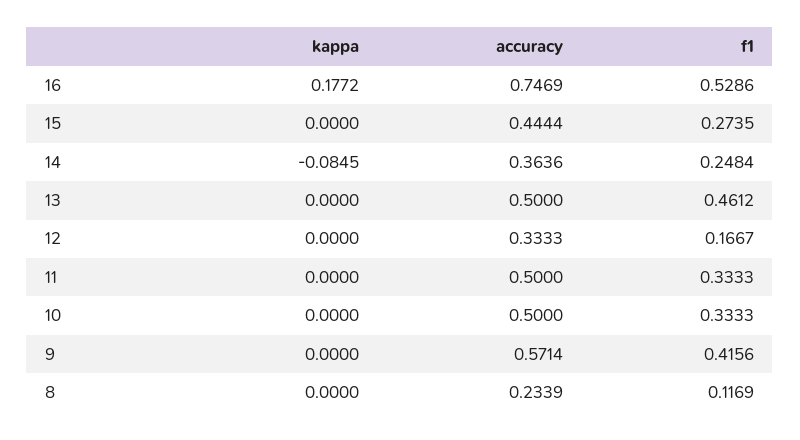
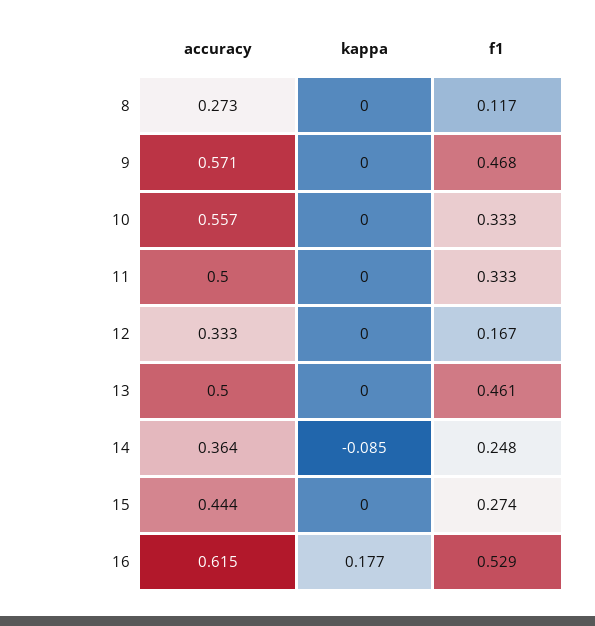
  {
    "kappa": {
      "16": 0.1772,
      "15": 0,
      "14": -0.0845,
      "13": 0,
      "12": 0,
      "11": 0,
      "10": 0,
      "9": 0,
      "8": 0
    },
    "accuracy": {
-     "16": 0.7469,
+     "16": 0.615,
      "15": 0.4444,
      "14": 0.3636,
      "13": 0.5,
      "12": 0.3333,
      "11": 0.5,
-     "10": 0.5,
+     "10": 0.557,
      "9": 0.5714,
-     "8": 0.2339
+     "8": 0.273
    },
    "f1": {
      "16": 0.5286,
      "15": 0.2735,
      "14": 0.2484,
      "13": 0.4612,
      "12": 0.1667,
      "11": 0.3333,
      "10": 0.3333,
-     "9": 0.4156,
+     "9": 0.468,
      "8": 0.1169
    }
  }

